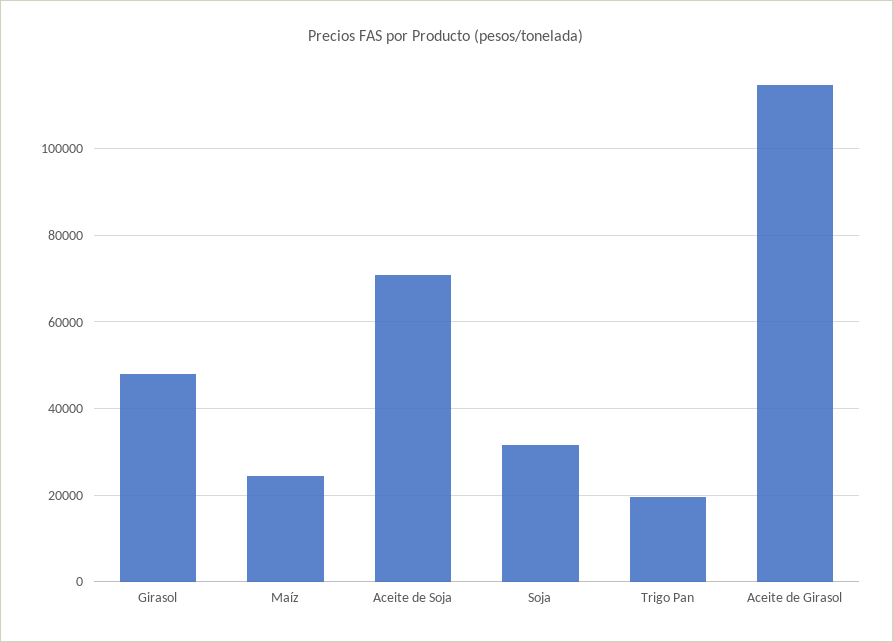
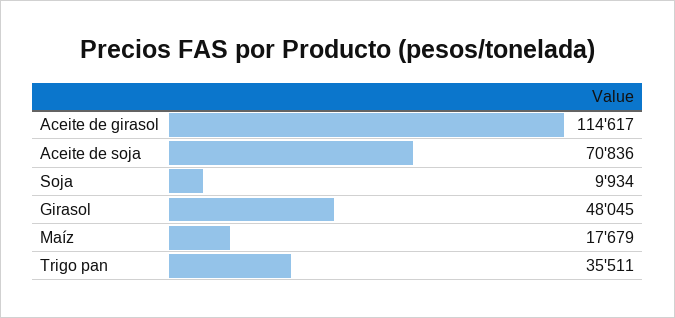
  {
    "Girasol": 48045,
-   "Maíz": 24000,
+   "Maíz": 17679,
    "Aceite de Soja": 70836,
-   "Soja": 32000,
+   "Soja": 9934,
-   "Trigo Pan": 20000,
+   "Trigo Pan": 35511,
    "Aceite de Girasol": 114617
  }

